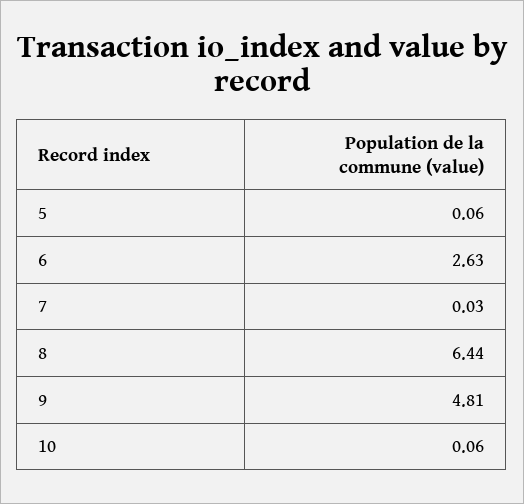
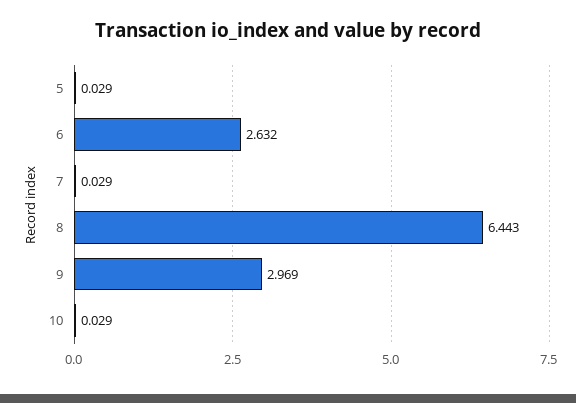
  {
-   "5": 0.06,
+   "5": 0.029,
    "6": 2.632,
    "7": 0.029,
    "8": 6.443,
-   "9": 4.81,
+   "9": 2.969,
-   "10": 0.06
+   "10": 0.029
  }

